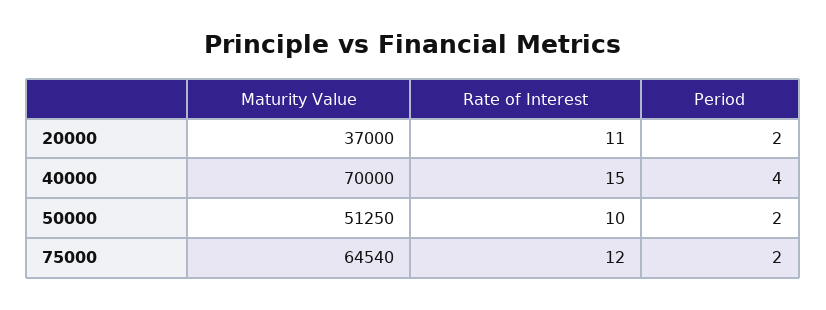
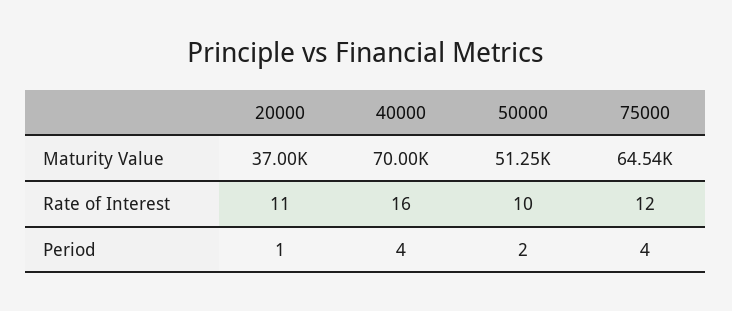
  {
    "Maturity Value": {
      "20000": 37000,
      "40000": 70000,
      "50000": 51250,
      "75000": 64540
    },
    "Rate of Interest": {
      "20000": 11,
-     "40000": 15,
+     "40000": 16,
      "50000": 10,
      "75000": 12
    },
    "Period": {
-     "20000": 2,
+     "20000": 1,
      "40000": 4,
      "50000": 2,
-     "75000": 2
+     "75000": 4
    }
  }

